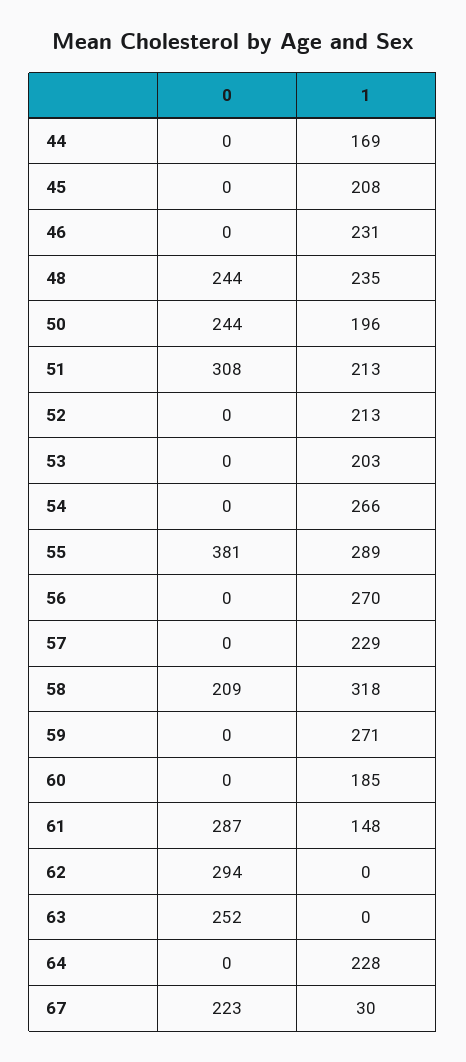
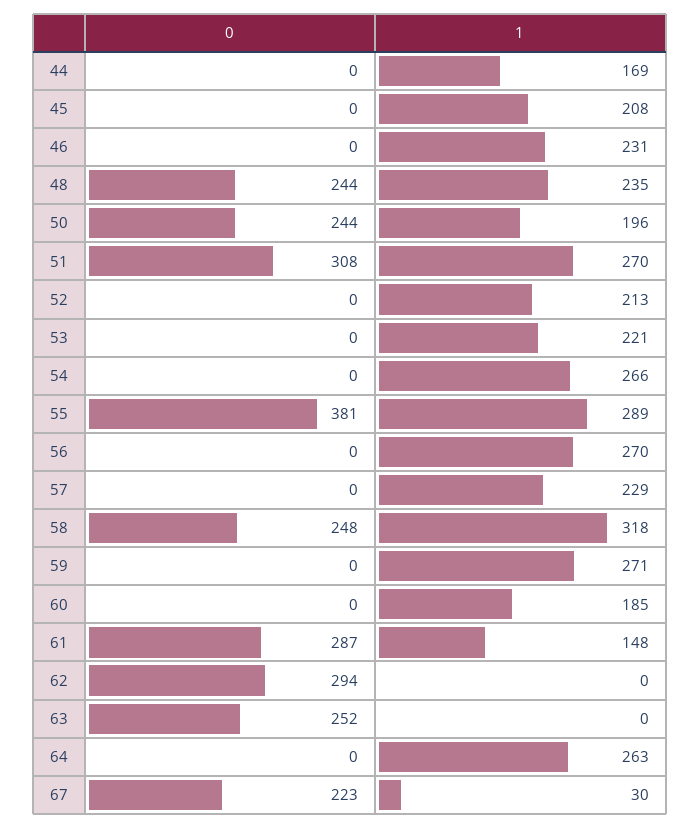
  {
    "0": {
      "44": 0,
      "45": 0,
      "46": 0,
      "48": 244,
      "50": 244,
      "51": 308,
      "52": 0,
      "53": 0,
      "54": 0,
      "55": 381,
      "56": 0,
      "57": 0,
-     "58": 209,
+     "58": 248,
      "59": 0,
      "60": 0,
      "61": 287,
      "62": 294,
      "63": 252,
      "64": 0,
      "67": 223
    },
    "1": {
      "44": 169,
      "45": 208,
      "46": 231,
      "48": 235,
      "50": 196,
-     "51": 213,
+     "51": 270,
      "52": 213,
-     "53": 203,
+     "53": 221,
      "54": 266,
      "55": 289,
      "56": 270,
      "57": 229,
      "58": 318,
      "59": 271,
      "60": 185,
      "61": 148,
      "62": 0,
      "63": 0,
-     "64": 228,
+     "64": 263,
      "67": 30
    }
  }

